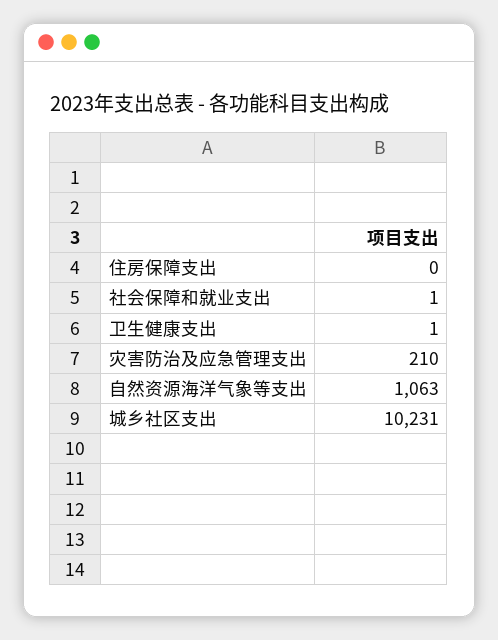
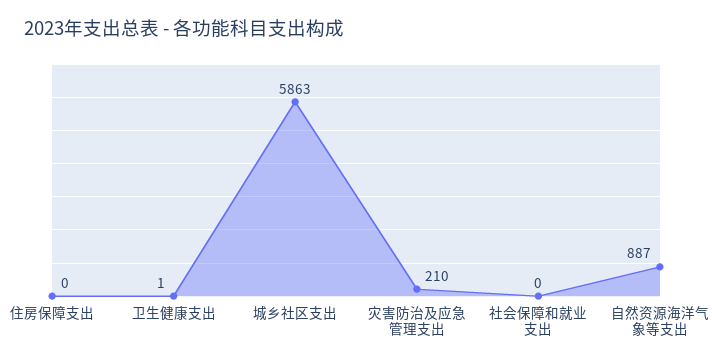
  {
    "住房保障支出": 0,
-   "社会保障和就业支出": 1,
+   "社会保障和就业支出": 0,
    "卫生健康支出": 1,
    "灾害防治及应急管理支出": 210,
-   "自然资源海洋气象等支出": 1063,
+   "自然资源海洋气象等支出": 887,
-   "城乡社区支出": 10231
+   "城乡社区支出": 5863
  }

